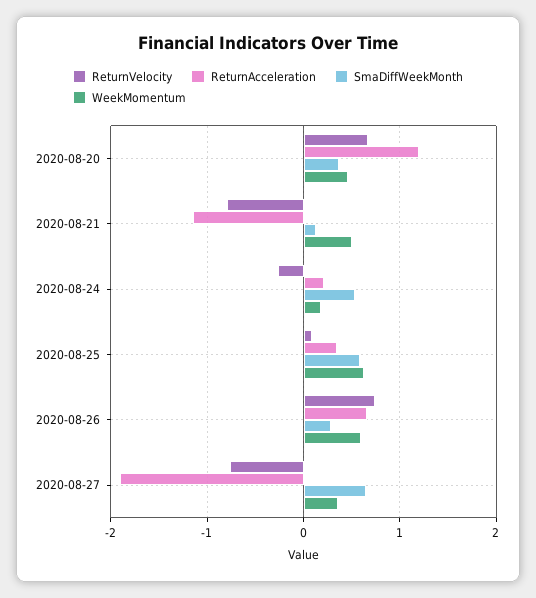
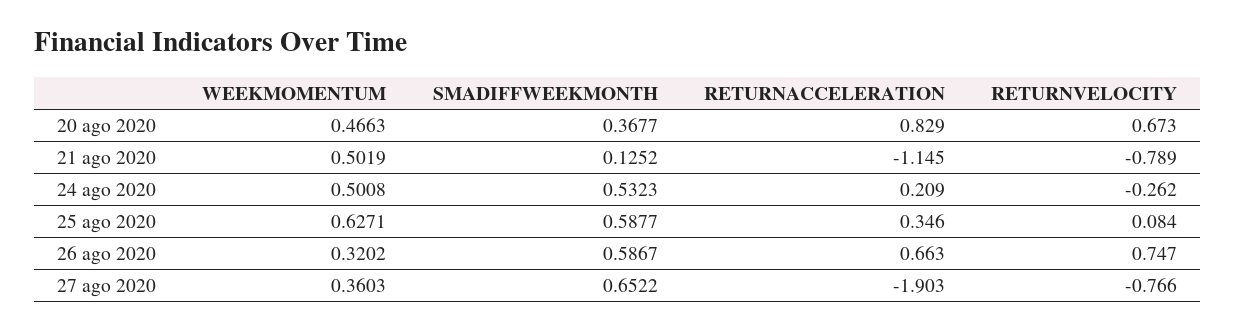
  {
    "ReturnVelocity": {
      "2020-08-20": 0.673,
      "2020-08-21": -0.789,
      "2020-08-24": -0.262,
      "2020-08-25": 0.084,
      "2020-08-26": 0.747,
      "2020-08-27": -0.766
    },
    "ReturnAcceleration": {
-     "2020-08-20": 1.2,
+     "2020-08-20": 0.829,
      "2020-08-21": -1.145,
      "2020-08-24": 0.209,
      "2020-08-25": 0.346,
      "2020-08-26": 0.663,
      "2020-08-27": -1.903
    },
    "SmaDiffWeekMonth": {
      "2020-08-20": 0.3677,
      "2020-08-21": 0.1252,
      "2020-08-24": 0.5323,
      "2020-08-25": 0.5877,
-     "2020-08-26": 0.3,
+     "2020-08-26": 0.5867,
      "2020-08-27": 0.6522
    },
    "WeekMomentum": {
      "2020-08-20": 0.4663,
      "2020-08-21": 0.5019,
-     "2020-08-24": 0.2,
+     "2020-08-24": 0.5008,
      "2020-08-25": 0.6271,
-     "2020-08-26": 0.6,
+     "2020-08-26": 0.3202,
      "2020-08-27": 0.3603
    }
  }

